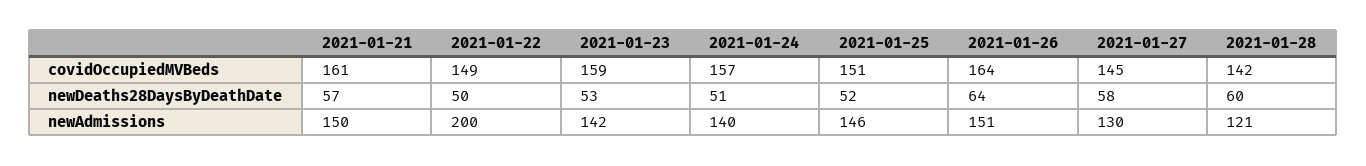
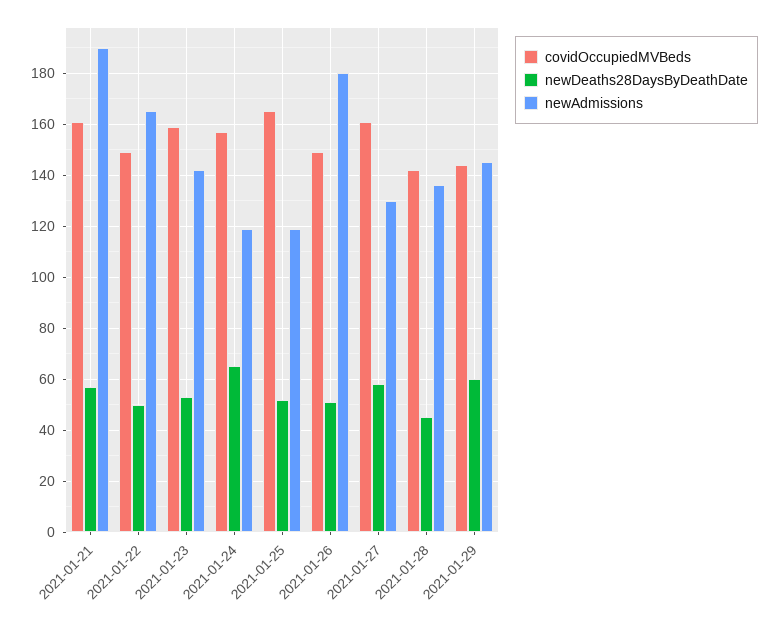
  {
    "covidOccupiedMVBeds": {
      "2021-01-21": 161,
      "2021-01-22": 149,
      "2021-01-23": 159,
      "2021-01-24": 157,
-     "2021-01-25": 151,
+     "2021-01-25": 165,
-     "2021-01-26": 164,
+     "2021-01-26": 150,
-     "2021-01-27": 145,
+     "2021-01-27": 160,
-     "2021-01-28": 142
+     "2021-01-28": 142,
+     "2021-01-29": 145
    },
    "newDeaths28DaysByDeathDate": {
      "2021-01-21": 57,
      "2021-01-22": 50,
      "2021-01-23": 53,
-     "2021-01-24": 51,
+     "2021-01-24": 65,
      "2021-01-25": 52,
-     "2021-01-26": 64,
+     "2021-01-26": 50,
      "2021-01-27": 58,
-     "2021-01-28": 60
+     "2021-01-28": 45,
+     "2021-01-29": 60
    },
    "newAdmissions": {
-     "2021-01-21": 150,
+     "2021-01-21": 190,
-     "2021-01-22": 200,
+     "2021-01-22": 165,
      "2021-01-23": 142,
-     "2021-01-24": 140,
+     "2021-01-24": 120,
-     "2021-01-25": 146,
+     "2021-01-25": 120,
-     "2021-01-26": 151,
+     "2021-01-26": 180,
      "2021-01-27": 130,
-     "2021-01-28": 121
+     "2021-01-28": 135,
+     "2021-01-29": 145
    }
  }

